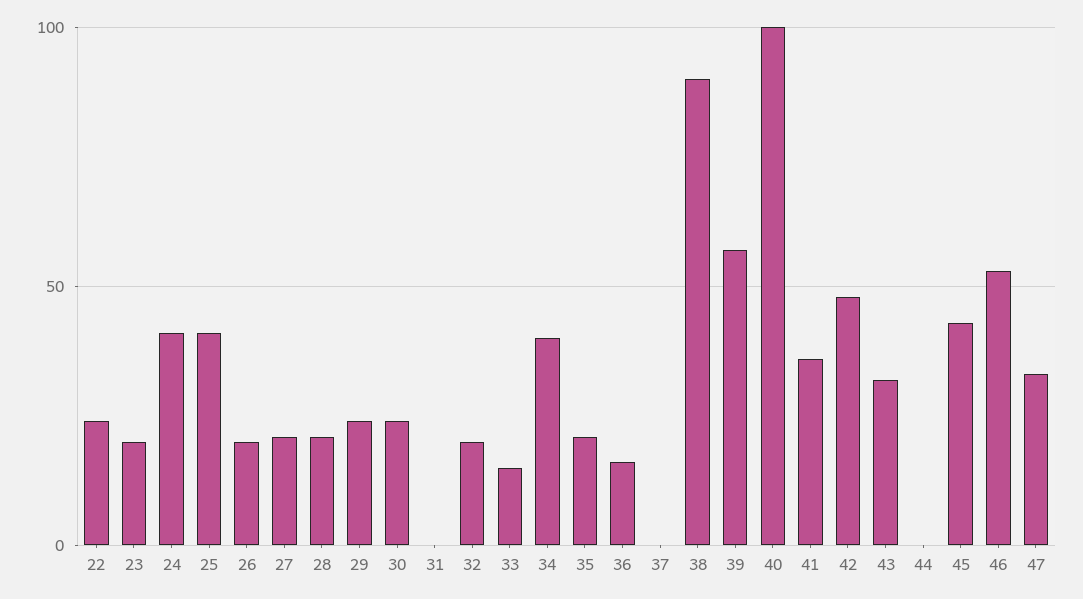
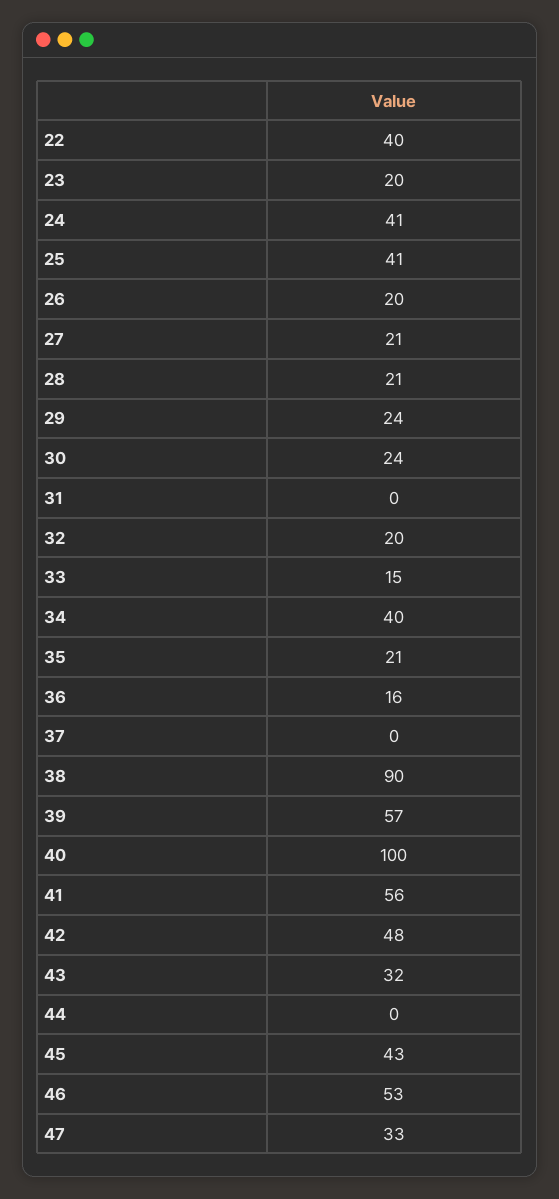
  {
-   "22": 25,
+   "22": 40,
    "23": 20,
    "24": 41,
    "25": 41,
    "26": 20,
    "27": 21,
    "28": 21,
    "29": 24,
    "30": 24,
    "31": 0,
    "32": 20,
    "33": 15,
    "34": 40,
    "35": 21,
    "36": 16,
    "37": 0,
    "38": 90,
    "39": 57,
    "40": 100,
-   "41": 35,
+   "41": 56,
    "42": 48,
    "43": 32,
    "44": 0,
    "45": 43,
    "46": 53,
    "47": 33
  }

